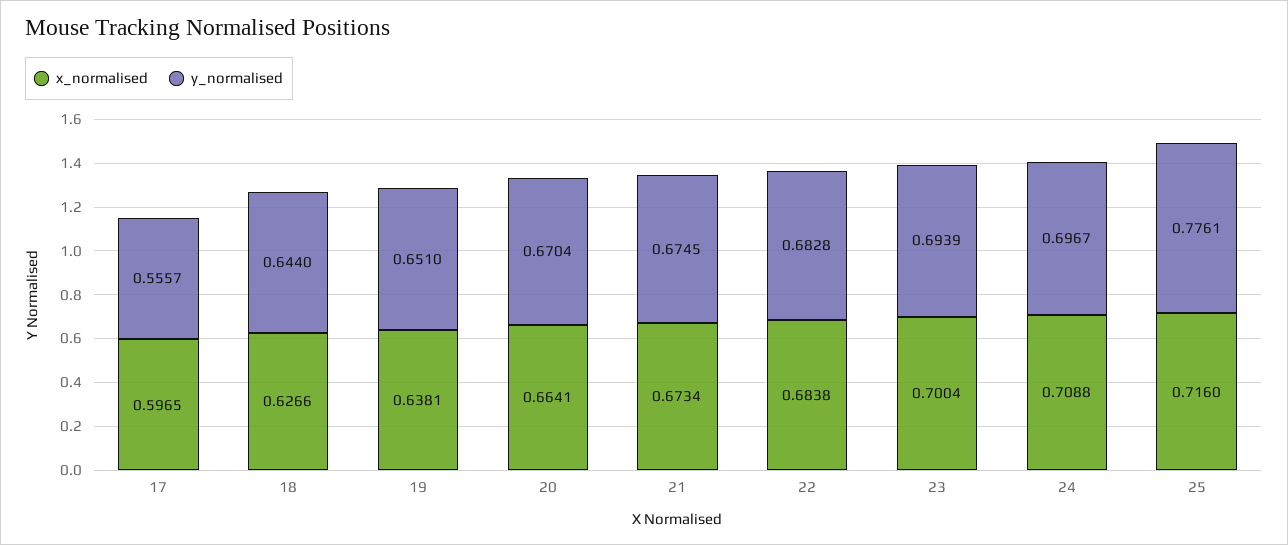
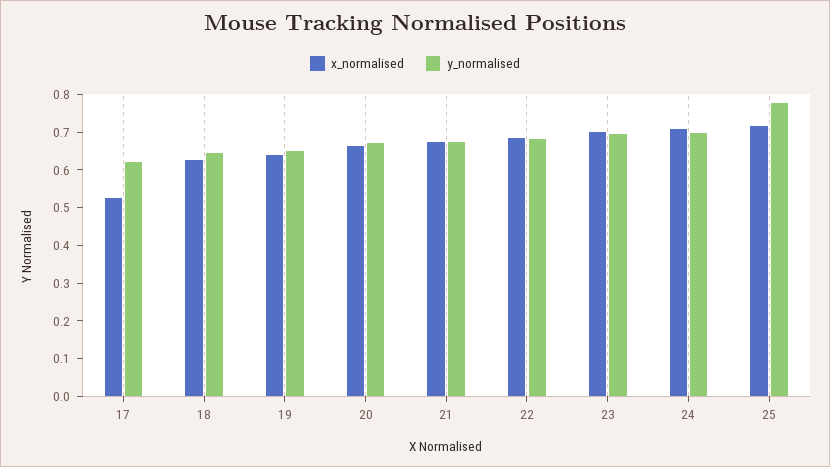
  {
    "x_normalised": {
-     "17": 0.5965,
+     "17": 0.525,
      "18": 0.6266,
      "19": 0.6381,
      "20": 0.6641,
      "21": 0.6734,
      "22": 0.6838,
      "23": 0.7004,
      "24": 0.7088,
      "25": 0.716
    },
    "y_normalised": {
-     "17": 0.5557,
+     "17": 0.625,
      "18": 0.644,
      "19": 0.651,
      "20": 0.6704,
      "21": 0.6745,
      "22": 0.6828,
      "23": 0.6939,
      "24": 0.6967,
      "25": 0.7761
    }
  }

